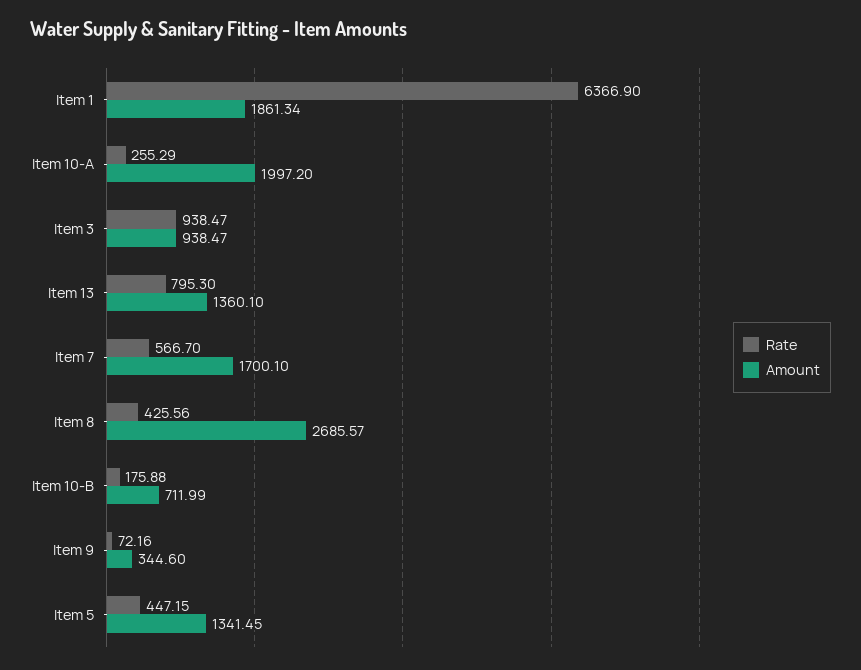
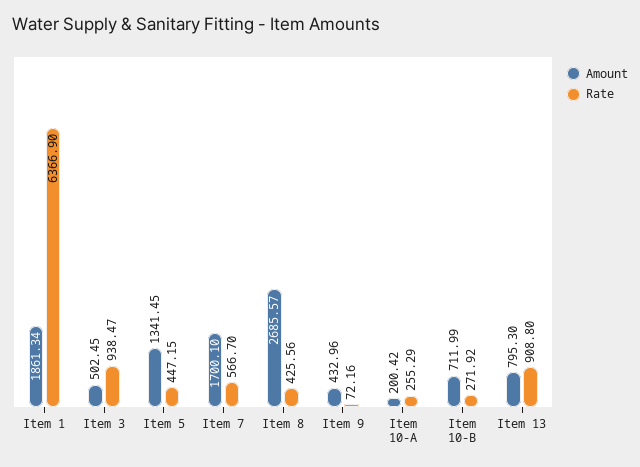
  {
    "Rate": {
      "Item 1": 6366.9,
      "Item 10-A": 255.29,
      "Item 3": 938.47,
-     "Item 13": 795.3,
+     "Item 13": 908.8,
      "Item 7": 566.7,
      "Item 8": 425.56,
-     "Item 10-B": 175.88,
+     "Item 10-B": 271.92,
      "Item 9": 72.16,
      "Item 5": 447.15
    },
    "Amount": {
      "Item 1": 1861.34,
-     "Item 10-A": 1997.2,
+     "Item 10-A": 200.42,
-     "Item 3": 938.47,
+     "Item 3": 502.45,
-     "Item 13": 1360.1,
+     "Item 13": 795.3,
      "Item 7": 1700.1,
      "Item 8": 2685.57,
      "Item 10-B": 711.99,
-     "Item 9": 344.6,
+     "Item 9": 432.96,
      "Item 5": 1341.45
    }
  }

